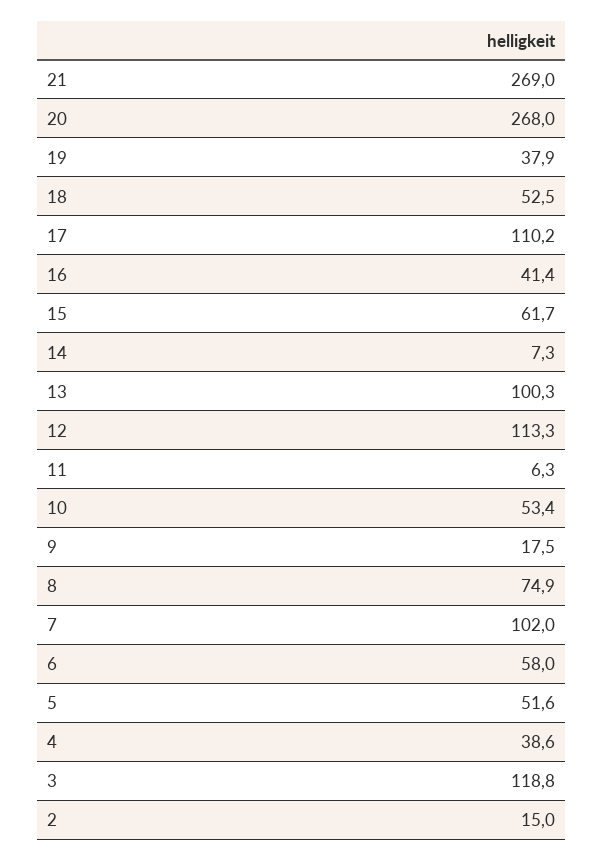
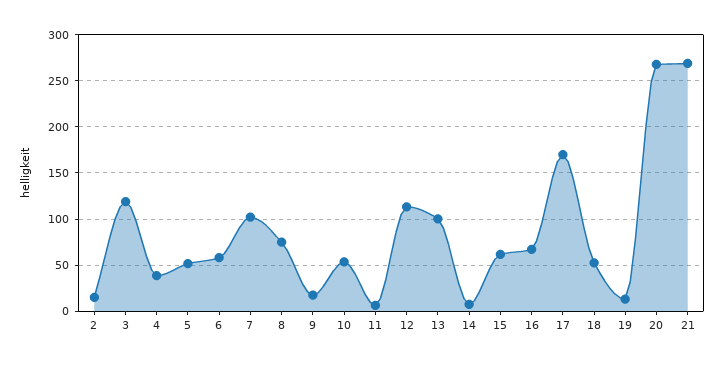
  {
    "21": 269,
    "20": 268,
-   "19": 37.9,
+   "19": 10,
    "18": 52.5,
-   "17": 110.2,
+   "17": 170,
-   "16": 41.4,
+   "16": 70,
    "15": 61.7,
    "14": 7.3,
    "13": 100.3,
    "12": 113.3,
    "11": 6.3,
    "10": 53.4,
    "9": 17.5,
    "8": 74.9,
    "7": 102,
    "6": 58,
    "5": 51.6,
    "4": 38.6,
    "3": 118.8,
    "2": 15
  }

